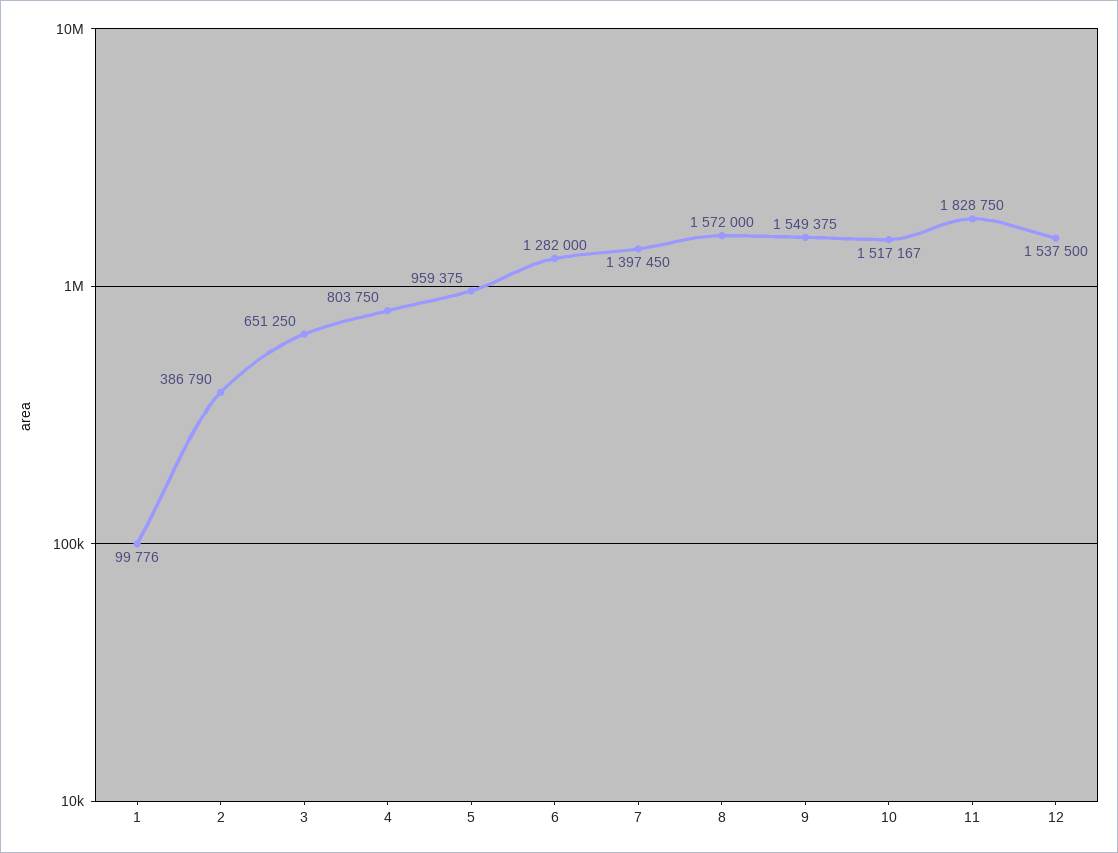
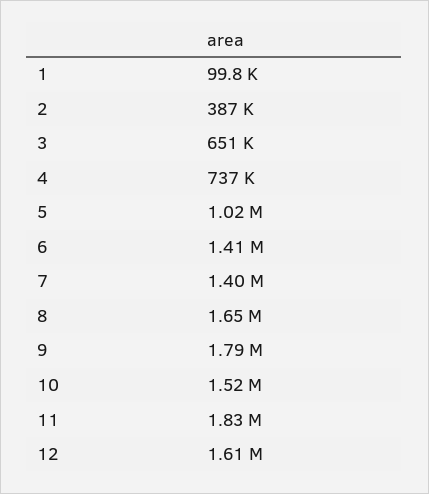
  {
    "1": 99776,
    "2": 386790,
    "3": 651250,
-   "4": 803750,
+   "4": 737000,
-   "5": 959375,
+   "5": 1020000,
-   "6": 1282000,
+   "6": 1410000,
    "7": 1397450,
-   "8": 1572000,
+   "8": 1650000,
-   "9": 1549375,
+   "9": 1790000,
    "10": 1517167,
    "11": 1828750,
-   "12": 1537500
+   "12": 1610000
  }

